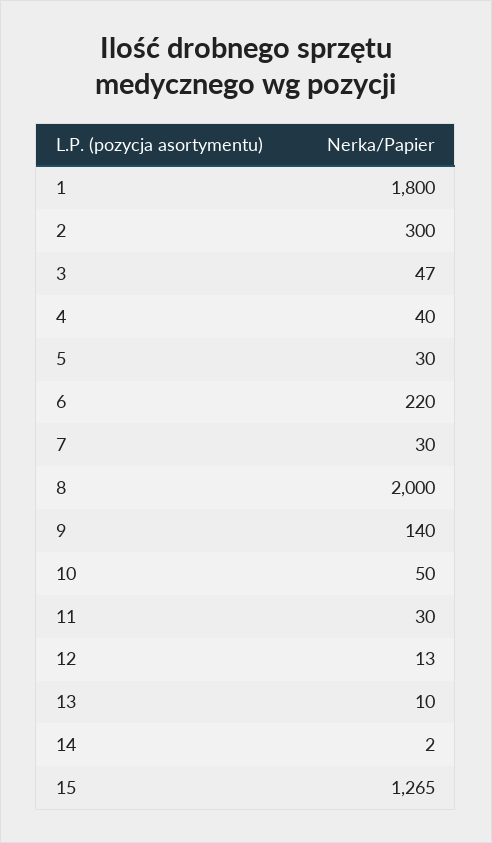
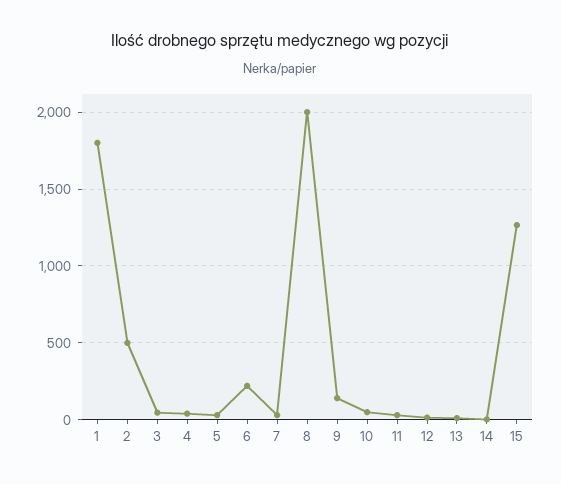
  {
    "1": 1800,
-   "2": 300,
+   "2": 500,
    "3": 47,
    "4": 40,
    "5": 30,
    "6": 220,
    "7": 30,
    "8": 2000,
    "9": 140,
    "10": 50,
    "11": 30,
    "12": 13,
    "13": 10,
    "14": 2,
    "15": 1265
  }

